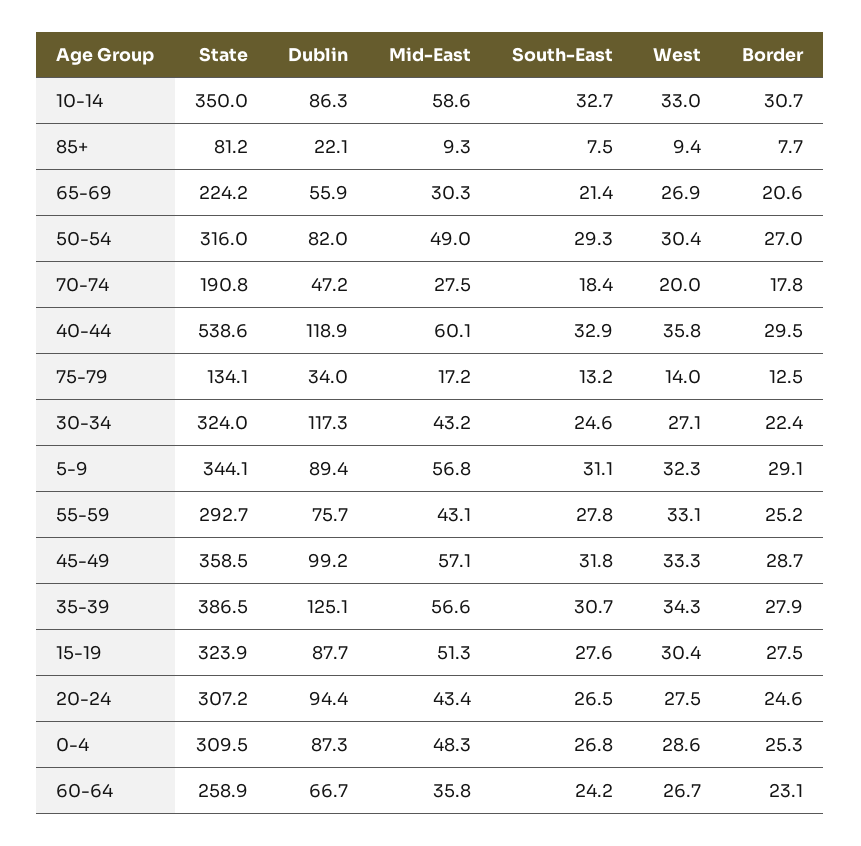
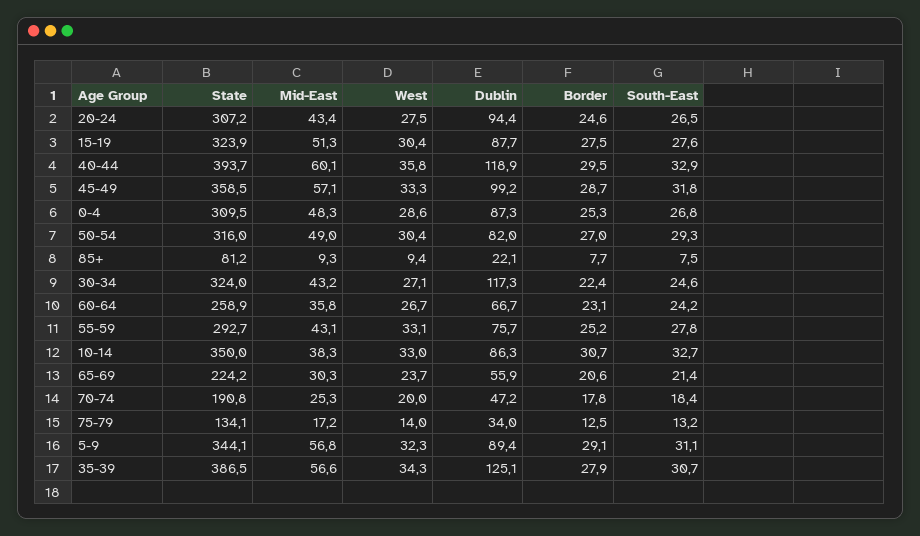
  {
    "State": {
      "10-14": 350,
      "85+": 81.2,
      "65-69": 224.2,
      "50-54": 316,
      "70-74": 190.8,
-     "40-44": 538.6,
+     "40-44": 393.7,
      "75-79": 134.1,
      "30-34": 324,
      "5-9": 344.1,
      "55-59": 292.7,
      "45-49": 358.5,
      "35-39": 386.5,
      "15-19": 323.9,
      "20-24": 307.2,
      "0-4": 309.5,
      "60-64": 258.9
    },
    "Dublin": {
      "10-14": 86.3,
      "85+": 22.1,
      "65-69": 55.9,
      "50-54": 82,
      "70-74": 47.2,
      "40-44": 118.9,
      "75-79": 34,
      "30-34": 117.3,
      "5-9": 89.4,
      "55-59": 75.7,
      "45-49": 99.2,
      "35-39": 125.1,
      "15-19": 87.7,
      "20-24": 94.4,
      "0-4": 87.3,
      "60-64": 66.7
    },
    "Mid-East": {
-     "10-14": 58.6,
+     "10-14": 38.3,
      "85+": 9.3,
      "65-69": 30.3,
      "50-54": 49,
-     "70-74": 27.5,
+     "70-74": 25.3,
      "40-44": 60.1,
      "75-79": 17.2,
      "30-34": 43.2,
      "5-9": 56.8,
      "55-59": 43.1,
      "45-49": 57.1,
      "35-39": 56.6,
      "15-19": 51.3,
      "20-24": 43.4,
      "0-4": 48.3,
      "60-64": 35.8
    },
    "South-East": {
      "10-14": 32.7,
      "85+": 7.5,
      "65-69": 21.4,
      "50-54": 29.3,
      "70-74": 18.4,
      "40-44": 32.9,
      "75-79": 13.2,
      "30-34": 24.6,
      "5-9": 31.1,
      "55-59": 27.8,
      "45-49": 31.8,
      "35-39": 30.7,
      "15-19": 27.6,
      "20-24": 26.5,
      "0-4": 26.8,
      "60-64": 24.2
    },
    "West": {
      "10-14": 33,
      "85+": 9.4,
-     "65-69": 26.9,
+     "65-69": 23.7,
      "50-54": 30.4,
      "70-74": 20,
      "40-44": 35.8,
      "75-79": 14,
      "30-34": 27.1,
      "5-9": 32.3,
      "55-59": 33.1,
      "45-49": 33.3,
      "35-39": 34.3,
      "15-19": 30.4,
      "20-24": 27.5,
      "0-4": 28.6,
      "60-64": 26.7
    },
    "Border": {
      "10-14": 30.7,
      "85+": 7.7,
      "65-69": 20.6,
      "50-54": 27,
      "70-74": 17.8,
      "40-44": 29.5,
      "75-79": 12.5,
      "30-34": 22.4,
      "5-9": 29.1,
      "55-59": 25.2,
      "45-49": 28.7,
      "35-39": 27.9,
      "15-19": 27.5,
      "20-24": 24.6,
      "0-4": 25.3,
      "60-64": 23.1
    }
  }

